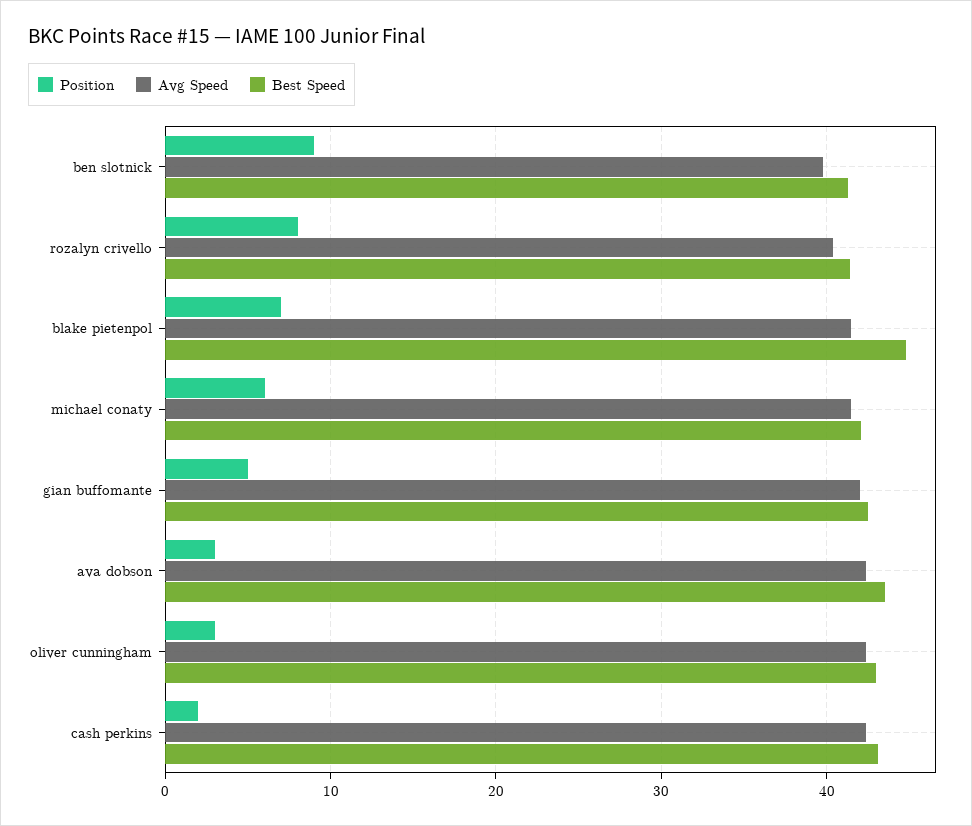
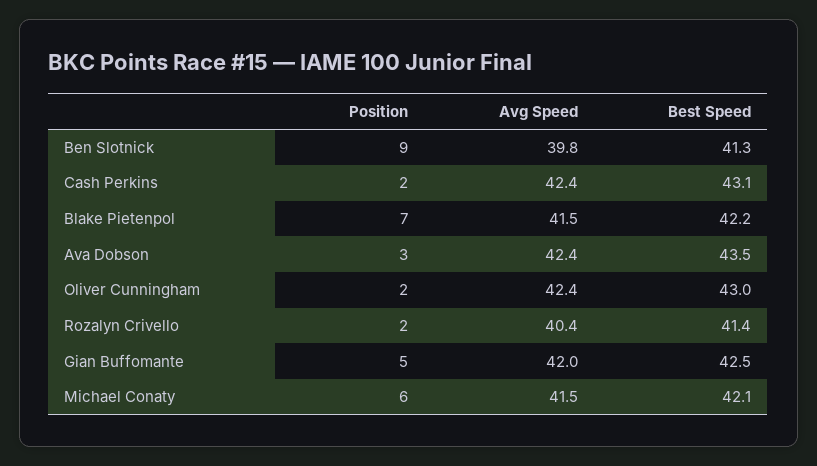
  {
    "Position": {
      "ben slotnick": 9,
-     "rozalyn crivello": 8,
+     "rozalyn crivello": 2,
      "blake pietenpol": 7,
      "michael conaty": 6,
      "gian buffomante": 5,
      "ava dobson": 3,
-     "oliver cunningham": 3,
+     "oliver cunningham": 2,
      "cash perkins": 2
    },
    "Avg Speed": {
      "ben slotnick": 39.8,
      "rozalyn crivello": 40.4,
      "blake pietenpol": 41.5,
      "michael conaty": 41.5,
      "gian buffomante": 42,
      "ava dobson": 42.4,
      "oliver cunningham": 42.4,
      "cash perkins": 42.4
    },
    "Best Speed": {
      "ben slotnick": 41.3,
      "rozalyn crivello": 41.4,
-     "blake pietenpol": 45,
+     "blake pietenpol": 42.2,
      "michael conaty": 42.1,
      "gian buffomante": 42.5,
      "ava dobson": 43.5,
      "oliver cunningham": 43,
      "cash perkins": 43.1
    }
  }

